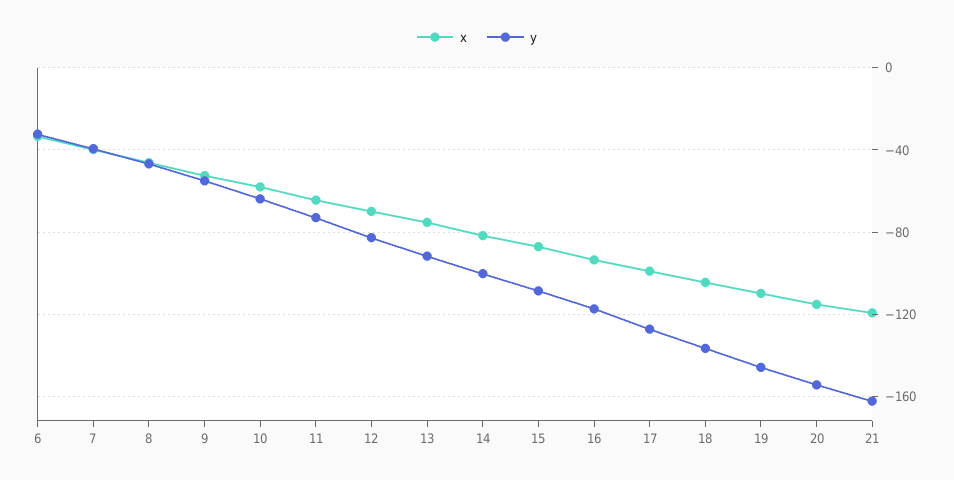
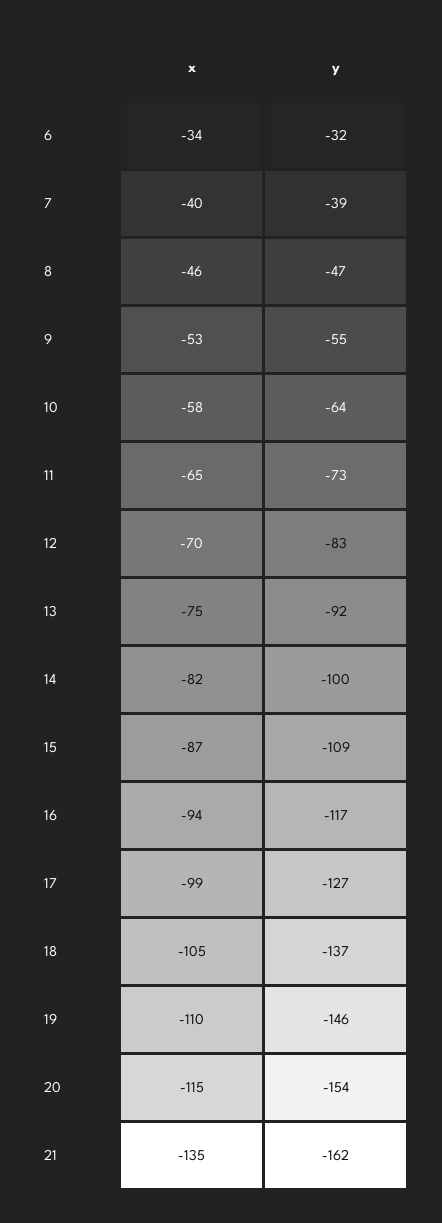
  {
    "x": {
      "6": -34,
      "7": -40,
      "8": -46,
      "9": -53,
      "10": -58,
      "11": -65,
      "12": -70,
      "13": -75,
      "14": -82,
      "15": -87,
      "16": -94,
      "17": -99,
      "18": -105,
      "19": -110,
      "20": -115,
-     "21": -120
+     "21": -135
    },
    "y": {
      "6": -32,
      "7": -39,
      "8": -47,
      "9": -55,
      "10": -64,
      "11": -73,
      "12": -83,
      "13": -92,
      "14": -100,
      "15": -109,
      "16": -117,
      "17": -127,
      "18": -137,
      "19": -146,
      "20": -154,
      "21": -162
    }
  }

